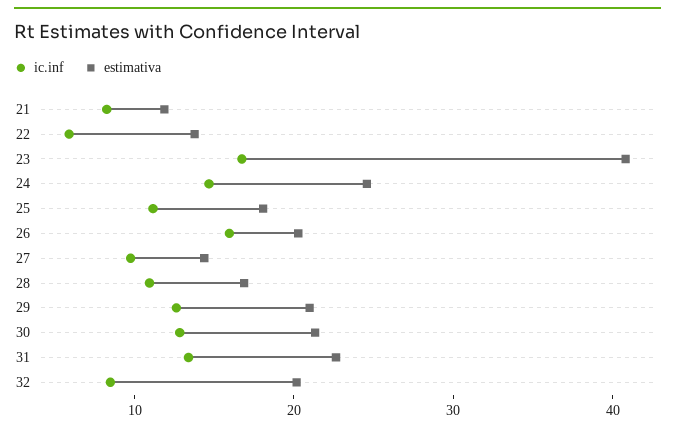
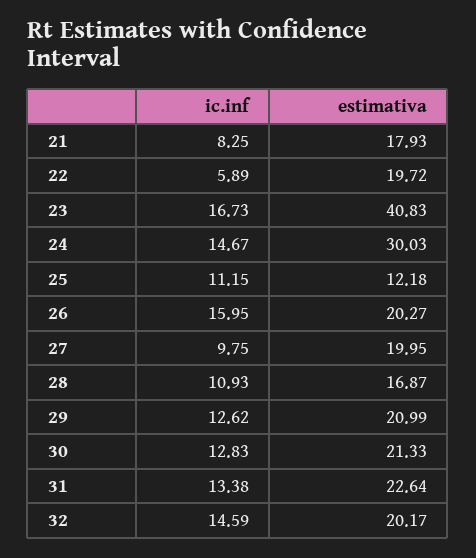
  {
    "ic.inf": {
      "21": 8.25,
      "22": 5.89,
      "23": 16.73,
      "24": 14.67,
      "25": 11.15,
      "26": 15.95,
      "27": 9.75,
      "28": 10.93,
      "29": 12.62,
      "30": 12.83,
      "31": 13.38,
-     "32": 8
+     "32": 14.59
    },
    "estimativa": {
-     "21": 12,
+     "21": 17.93,
-     "22": 14,
+     "22": 19.72,
      "23": 40.83,
-     "24": 24,
+     "24": 30.03,
-     "25": 18,
+     "25": 12.18,
      "26": 20.27,
-     "27": 14,
+     "27": 19.95,
      "28": 16.87,
      "29": 20.99,
      "30": 21.33,
      "31": 22.64,
      "32": 20.17
    }
  }

